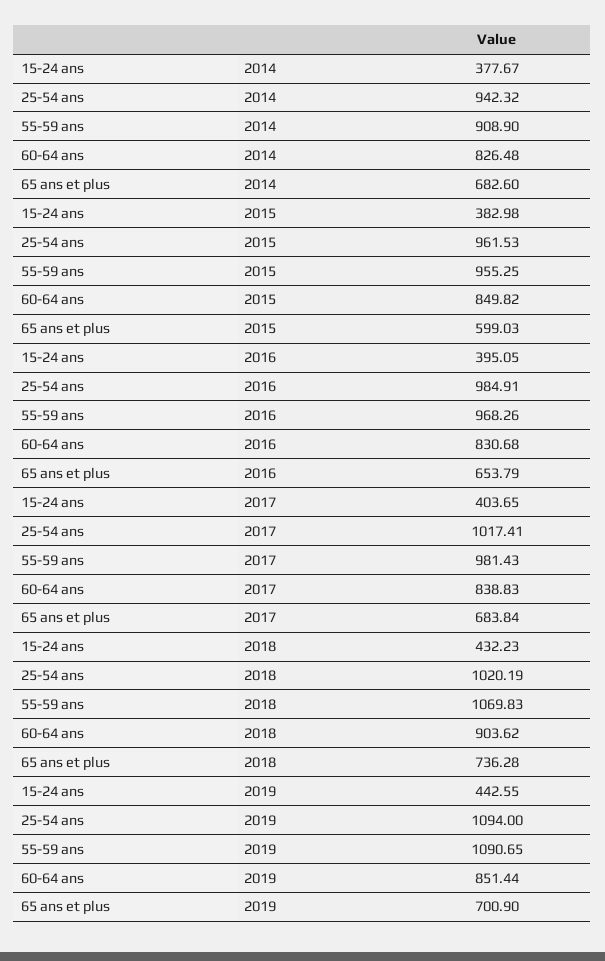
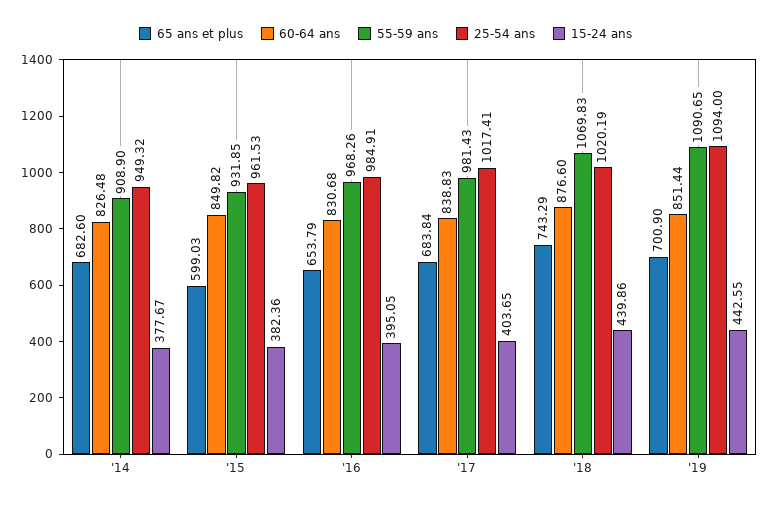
  {
    "15-24 ans": {
      "2014": 377.67,
-     "2015": 382.98,
+     "2015": 382.36,
      "2016": 395.05,
      "2017": 403.65,
-     "2018": 432.23,
+     "2018": 439.86,
      "2019": 442.55
    },
    "25-54 ans": {
-     "2014": 942.32,
+     "2014": 949.32,
      "2015": 961.53,
      "2016": 984.91,
      "2017": 1017.41,
      "2018": 1020.19,
      "2019": 1094
    },
    "55-59 ans": {
      "2014": 908.9,
-     "2015": 955.25,
+     "2015": 931.85,
      "2016": 968.26,
      "2017": 981.43,
      "2018": 1069.83,
      "2019": 1090.65
    },
    "60-64 ans": {
      "2014": 826.48,
      "2015": 849.82,
      "2016": 830.68,
      "2017": 838.83,
-     "2018": 903.62,
+     "2018": 876.6,
      "2019": 851.44
    },
    "65 ans et plus": {
      "2014": 682.6,
      "2015": 599.03,
      "2016": 653.79,
      "2017": 683.84,
-     "2018": 736.28,
+     "2018": 743.29,
      "2019": 700.9
    }
  }

